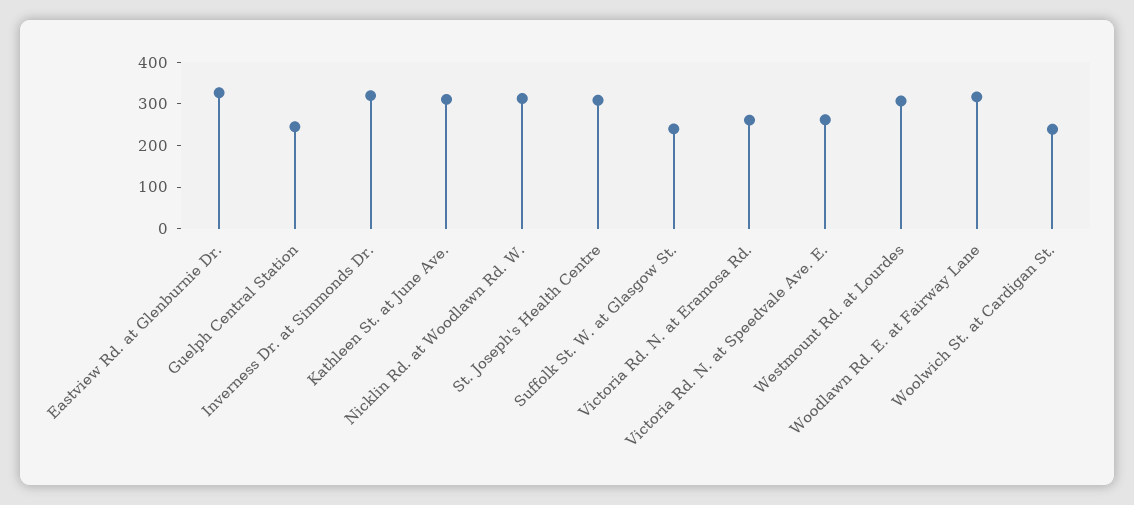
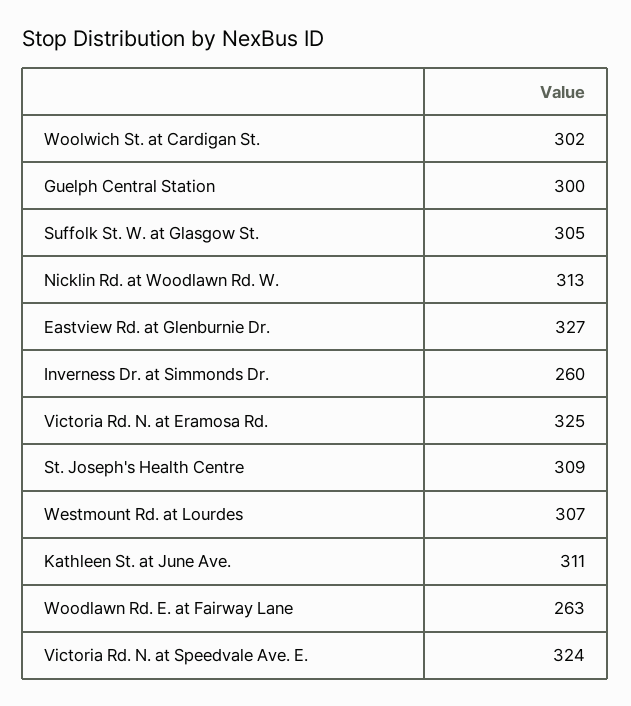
  {
    "Eastview Rd. at Glenburnie Dr.": 327,
-   "Guelph Central Station": 240,
+   "Guelph Central Station": 300,
-   "Inverness Dr. at Simmonds Dr.": 320,
+   "Inverness Dr. at Simmonds Dr.": 260,
    "Kathleen St. at June Ave.": 311,
    "Nicklin Rd. at Woodlawn Rd. W.": 313,
    "St. Joseph's Health Centre": 309,
-   "Suffolk St. W. at Glasgow St.": 240,
+   "Suffolk St. W. at Glasgow St.": 305,
-   "Victoria Rd. N. at Eramosa Rd.": 260,
+   "Victoria Rd. N. at Eramosa Rd.": 325,
-   "Victoria Rd. N. at Speedvale Ave. E.": 260,
+   "Victoria Rd. N. at Speedvale Ave. E.": 324,
    "Westmount Rd. at Lourdes": 307,
-   "Woodlawn Rd. E. at Fairway Lane": 320,
+   "Woodlawn Rd. E. at Fairway Lane": 263,
-   "Woolwich St. at Cardigan St.": 240
+   "Woolwich St. at Cardigan St.": 302
  }

